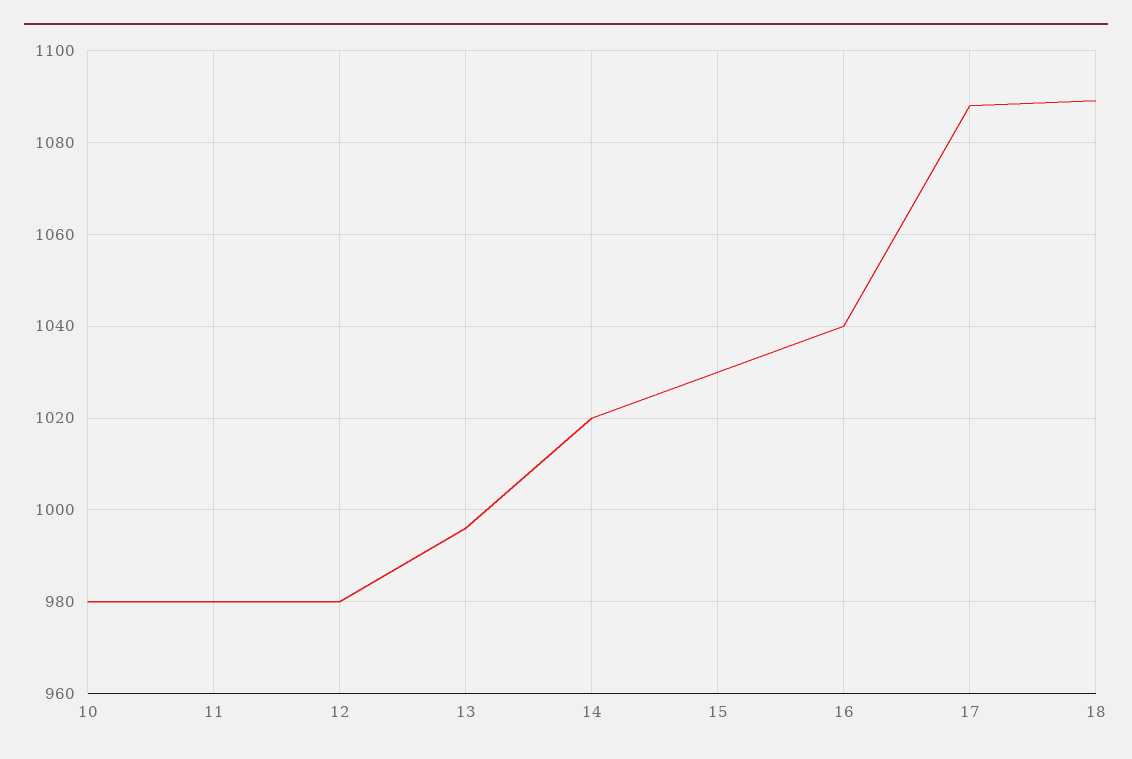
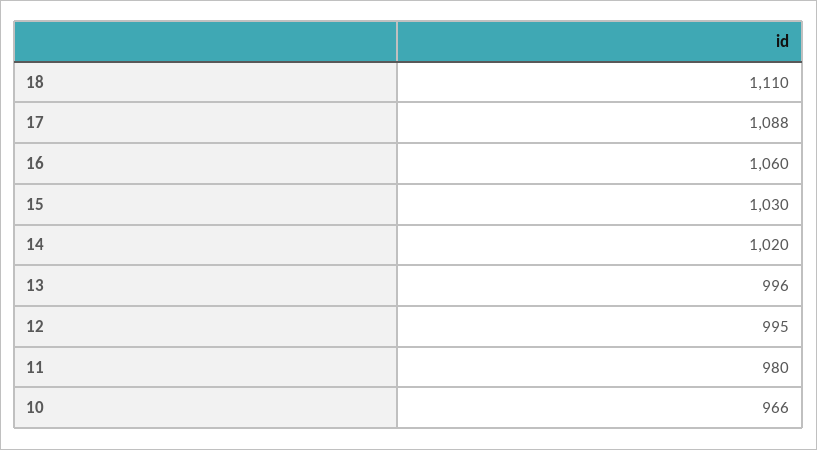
  {
-   "10": 980,
+   "10": 966,
    "11": 980,
-   "12": 980,
+   "12": 995,
    "13": 996,
    "14": 1020,
    "15": 1030,
-   "16": 1040,
+   "16": 1060,
    "17": 1088,
-   "18": 1090
+   "18": 1110
  }

